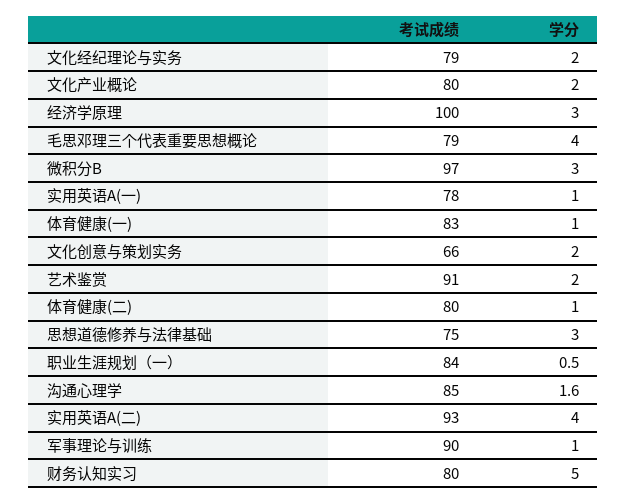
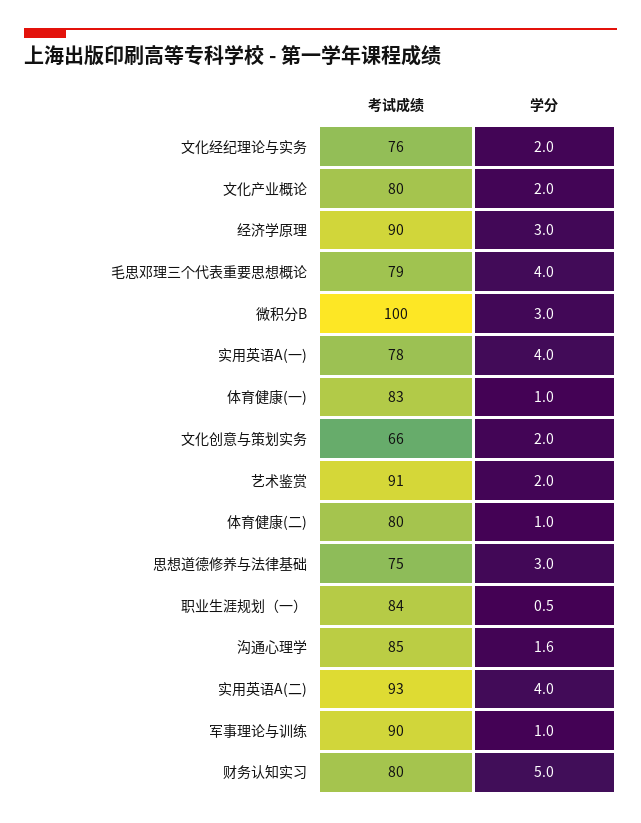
  {
    "考试成绩": {
-     "文化经纪理论与实务": 79,
+     "文化经纪理论与实务": 76,
      "文化产业概论": 80,
-     "经济学原理": 100,
+     "经济学原理": 90,
      "毛思邓理三个代表重要思想概论": 79,
-     "微积分B": 97,
+     "微积分B": 100,
      "实用英语A(一)": 78,
      "体育健康(一)": 83,
      "文化创意与策划实务": 66,
      "艺术鉴赏": 91,
      "体育健康(二)": 80,
      "思想道德修养与法律基础": 75,
      "职业生涯规划（一）": 84,
      "沟通心理学": 85,
      "实用英语A(二)": 93,
      "军事理论与训练": 90,
      "财务认知实习": 80
    },
    "学分": {
      "文化经纪理论与实务": 2,
      "文化产业概论": 2,
      "经济学原理": 3,
      "毛思邓理三个代表重要思想概论": 4,
      "微积分B": 3,
-     "实用英语A(一)": 1,
+     "实用英语A(一)": 4,
      "体育健康(一)": 1,
      "文化创意与策划实务": 2,
      "艺术鉴赏": 2,
      "体育健康(二)": 1,
      "思想道德修养与法律基础": 3,
      "职业生涯规划（一）": 0.5,
      "沟通心理学": 1.6,
      "实用英语A(二)": 4,
      "军事理论与训练": 1,
      "财务认知实习": 5
    }
  }

